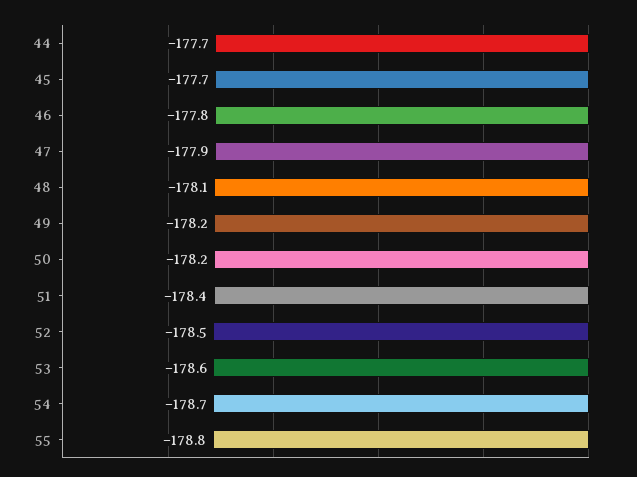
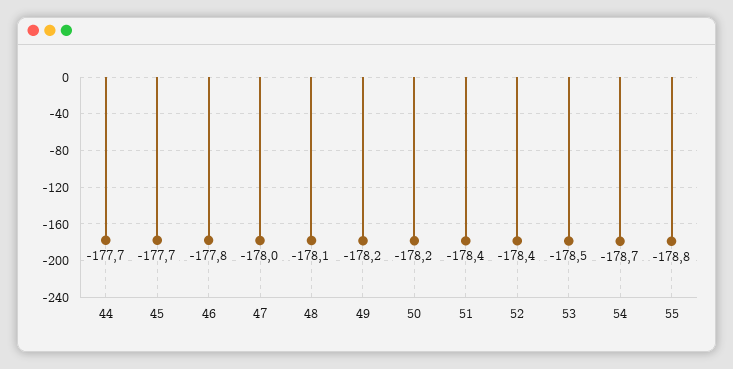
  {
    "44": -177.7,
    "45": -177.7,
    "46": -177.8,
-   "47": -177.9,
+   "47": -178,
    "48": -178.1,
    "49": -178.2,
    "50": -178.2,
    "51": -178.4,
-   "52": -178.5,
+   "52": -178.4,
-   "53": -178.6,
+   "53": -178.5,
    "54": -178.7,
    "55": -178.8
  }

